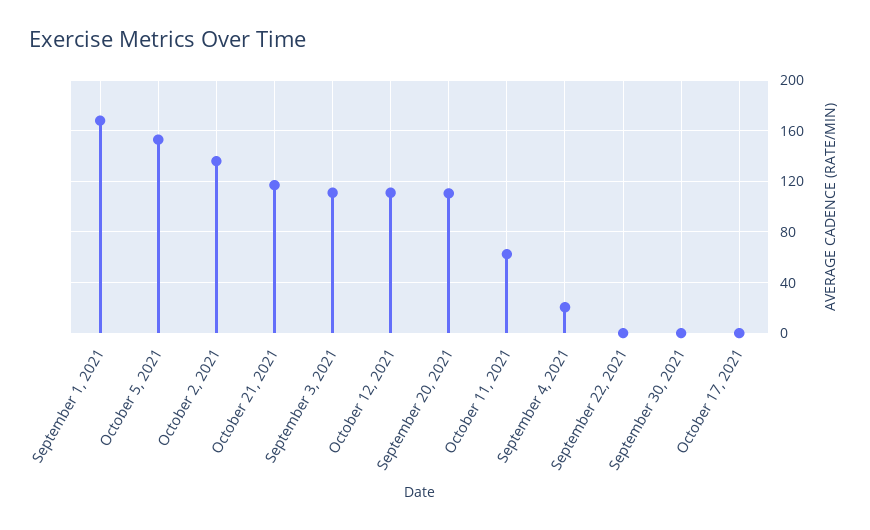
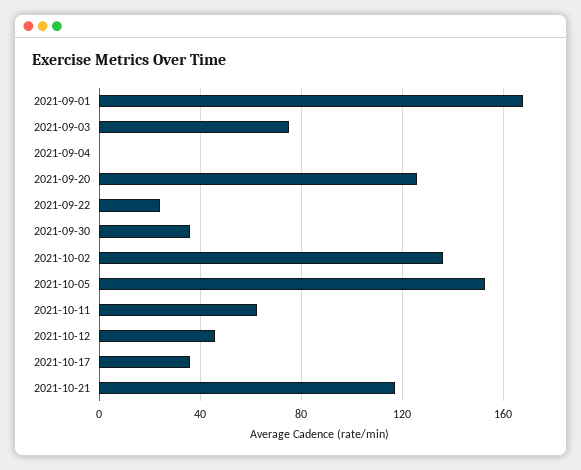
  {
    "September 1, 2021": 170,
    "October 5, 2021": 155,
    "October 2, 2021": 135,
    "October 21, 2021": 115,
-   "September 3, 2021": 110,
+   "September 3, 2021": 75,
-   "October 12, 2021": 110,
+   "October 12, 2021": 45,
-   "September 20, 2021": 110,
+   "September 20, 2021": 125,
    "October 11, 2021": 65,
-   "September 4, 2021": 20,
+   "September 4, 2021": 0,
-   "September 22, 2021": 0,
+   "September 22, 2021": 25,
-   "September 30, 2021": 0,
+   "September 30, 2021": 35,
-   "October 17, 2021": 0
+   "October 17, 2021": 35
  }

